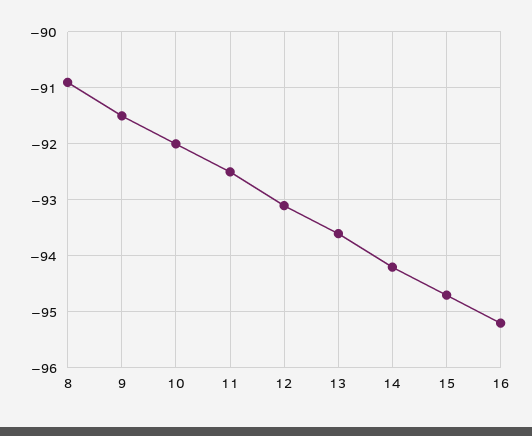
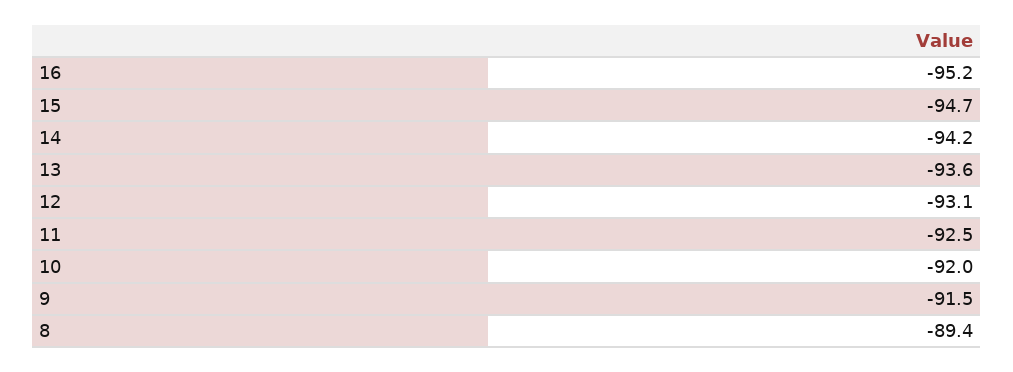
  {
-   "8": -91,
+   "8": -89.4,
    "9": -91.5,
    "10": -92,
    "11": -92.5,
    "12": -93.1,
    "13": -93.6,
    "14": -94.2,
    "15": -94.7,
    "16": -95.2
  }

